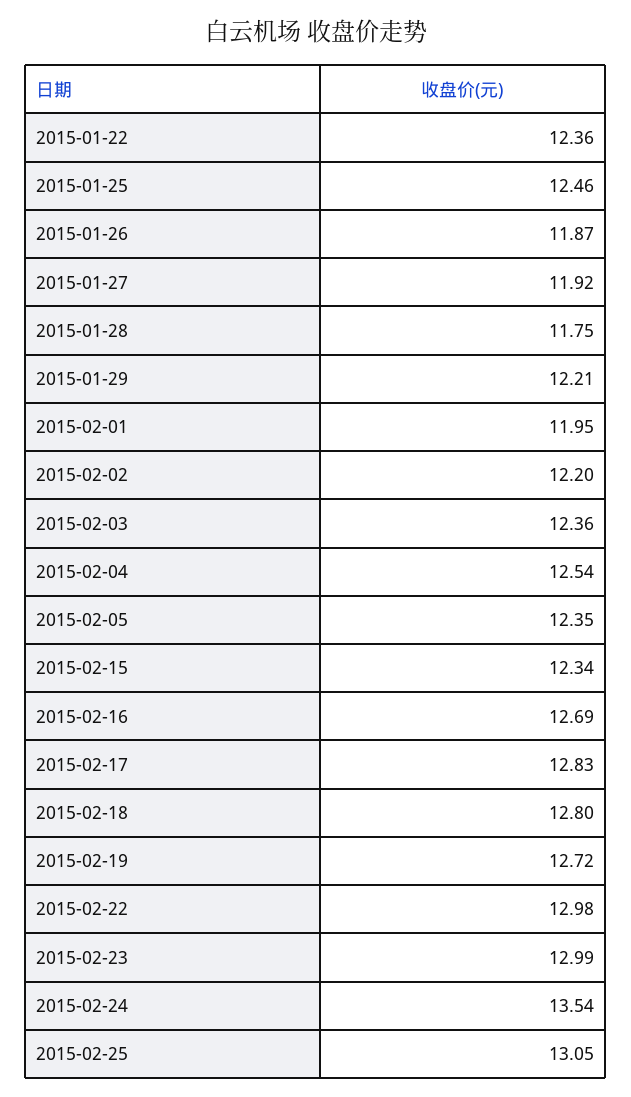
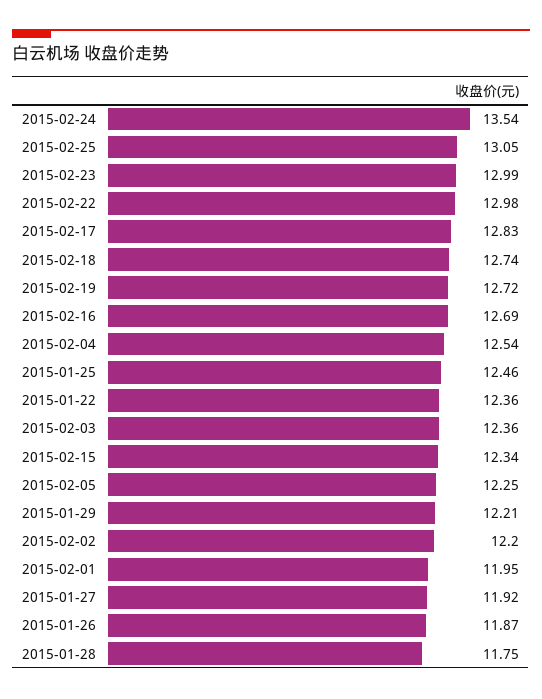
  {
    "2015-01-22": 12.36,
    "2015-01-25": 12.46,
    "2015-01-26": 11.87,
    "2015-01-27": 11.92,
    "2015-01-28": 11.75,
    "2015-01-29": 12.21,
    "2015-02-01": 11.95,
    "2015-02-02": 12.2,
    "2015-02-03": 12.36,
    "2015-02-04": 12.54,
-   "2015-02-05": 12.35,
+   "2015-02-05": 12.25,
    "2015-02-15": 12.34,
    "2015-02-16": 12.69,
    "2015-02-17": 12.83,
-   "2015-02-18": 12.8,
+   "2015-02-18": 12.74,
    "2015-02-19": 12.72,
    "2015-02-22": 12.98,
    "2015-02-23": 12.99,
    "2015-02-24": 13.54,
    "2015-02-25": 13.05
  }

